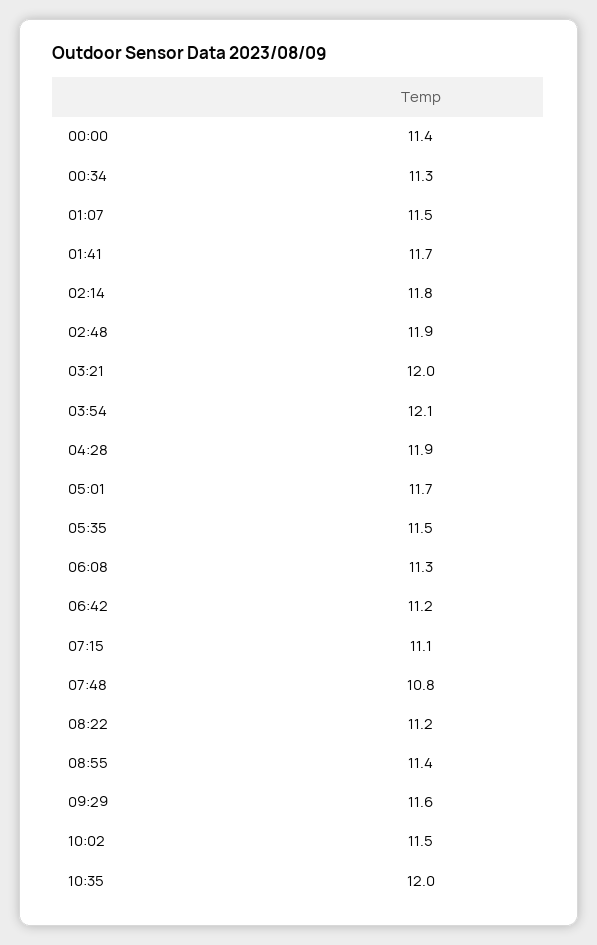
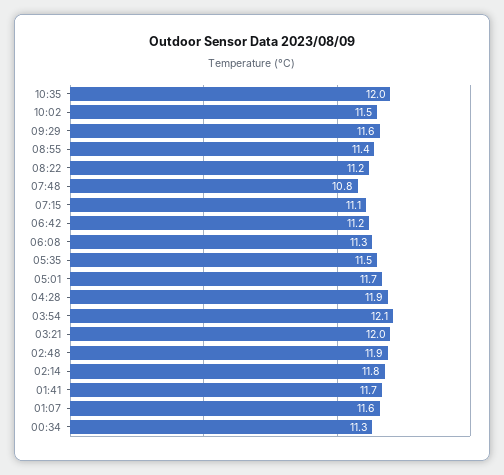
  {
-   "00:00": 11.4,
    "00:34": 11.3,
-   "01:07": 11.5,
+   "01:07": 11.6,
    "01:41": 11.7,
    "02:14": 11.8,
    "02:48": 11.9,
    "03:21": 12,
    "03:54": 12.1,
    "04:28": 11.9,
    "05:01": 11.7,
    "05:35": 11.5,
    "06:08": 11.3,
    "06:42": 11.2,
    "07:15": 11.1,
    "07:48": 10.8,
    "08:22": 11.2,
    "08:55": 11.4,
    "09:29": 11.6,
    "10:02": 11.5,
    "10:35": 12
  }

